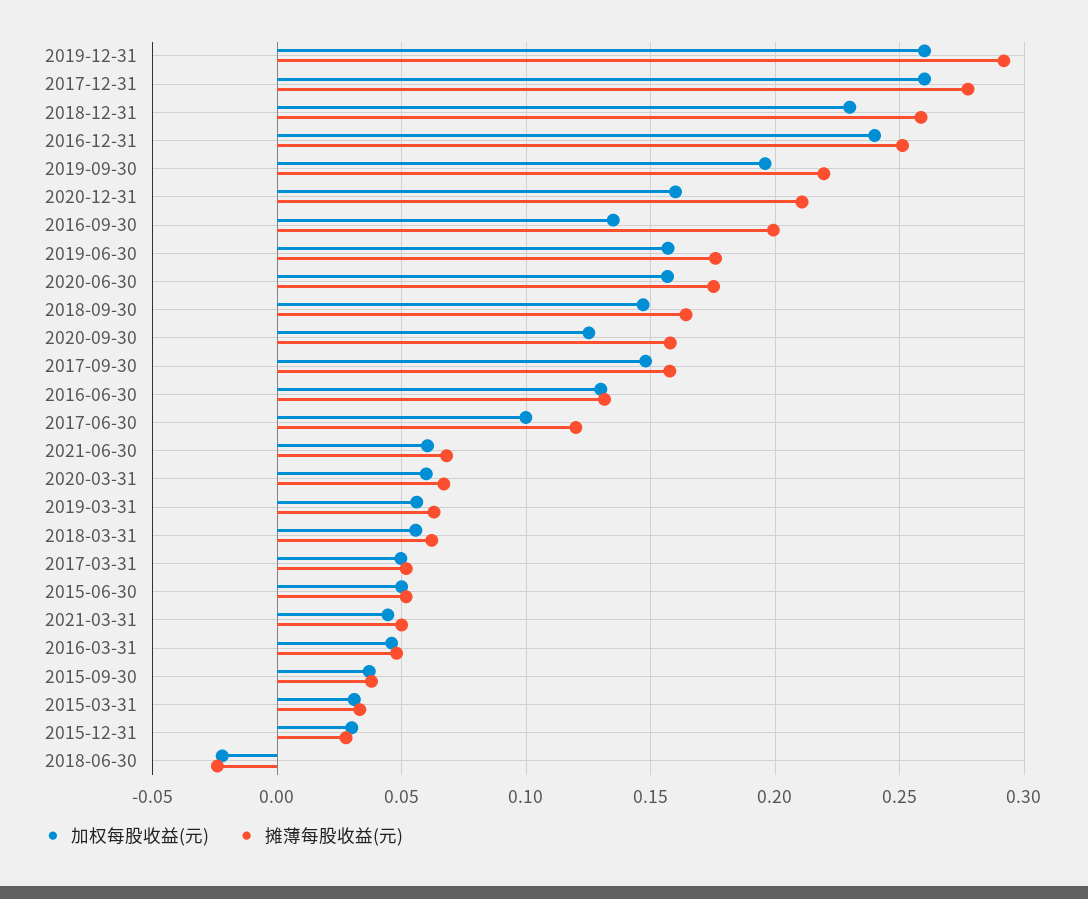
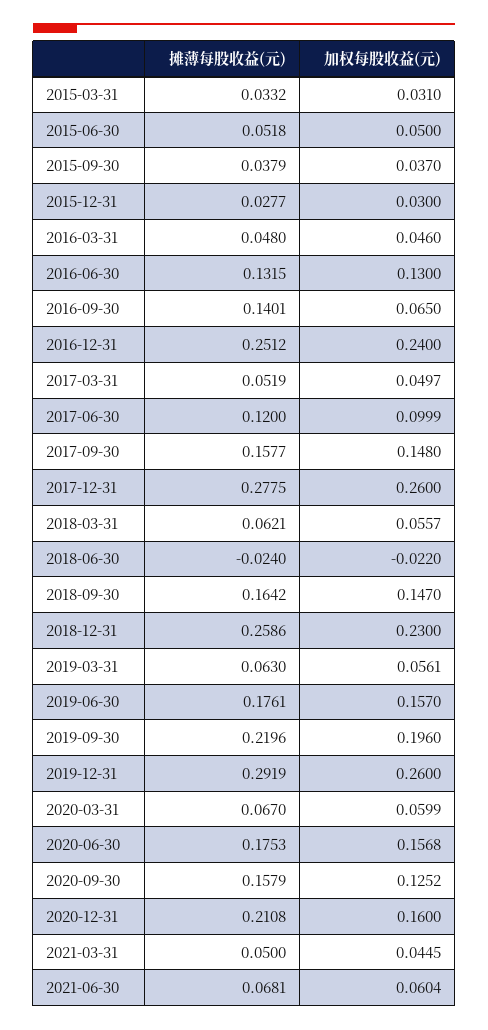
  {
    "加权每股收益(元)": {
      "2019-12-31": 0.26,
      "2017-12-31": 0.26,
      "2018-12-31": 0.23,
      "2016-12-31": 0.24,
      "2019-09-30": 0.196,
      "2020-12-31": 0.16,
-     "2016-09-30": 0.135,
+     "2016-09-30": 0.065,
      "2019-06-30": 0.157,
      "2020-06-30": 0.1568,
      "2018-09-30": 0.147,
      "2020-09-30": 0.1252,
      "2017-09-30": 0.148,
      "2016-06-30": 0.13,
      "2017-06-30": 0.0999,
      "2021-06-30": 0.0604,
      "2020-03-31": 0.0599,
      "2019-03-31": 0.0561,
      "2018-03-31": 0.0557,
      "2017-03-31": 0.0497,
      "2015-06-30": 0.05,
      "2021-03-31": 0.0445,
      "2016-03-31": 0.046,
      "2015-09-30": 0.037,
      "2015-03-31": 0.031,
      "2015-12-31": 0.03,
      "2018-06-30": -0.022
    },
    "摊薄每股收益(元)": {
      "2019-12-31": 0.2919,
      "2017-12-31": 0.2775,
      "2018-12-31": 0.2586,
      "2016-12-31": 0.2512,
      "2019-09-30": 0.2196,
      "2020-12-31": 0.2108,
-     "2016-09-30": 0.2,
+     "2016-09-30": 0.1401,
      "2019-06-30": 0.1761,
      "2020-06-30": 0.1753,
      "2018-09-30": 0.1642,
      "2020-09-30": 0.1579,
      "2017-09-30": 0.1577,
      "2016-06-30": 0.1315,
      "2017-06-30": 0.12,
      "2021-06-30": 0.0681,
      "2020-03-31": 0.067,
      "2019-03-31": 0.063,
      "2018-03-31": 0.0621,
      "2017-03-31": 0.0519,
      "2015-06-30": 0.0518,
      "2021-03-31": 0.05,
      "2016-03-31": 0.048,
      "2015-09-30": 0.0379,
      "2015-03-31": 0.0332,
      "2015-12-31": 0.0277,
      "2018-06-30": -0.024
    }
  }

